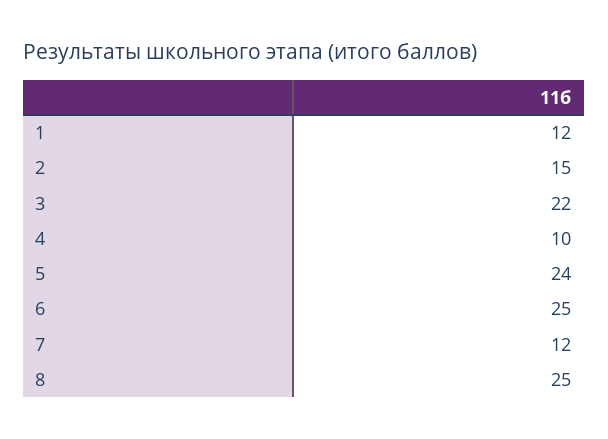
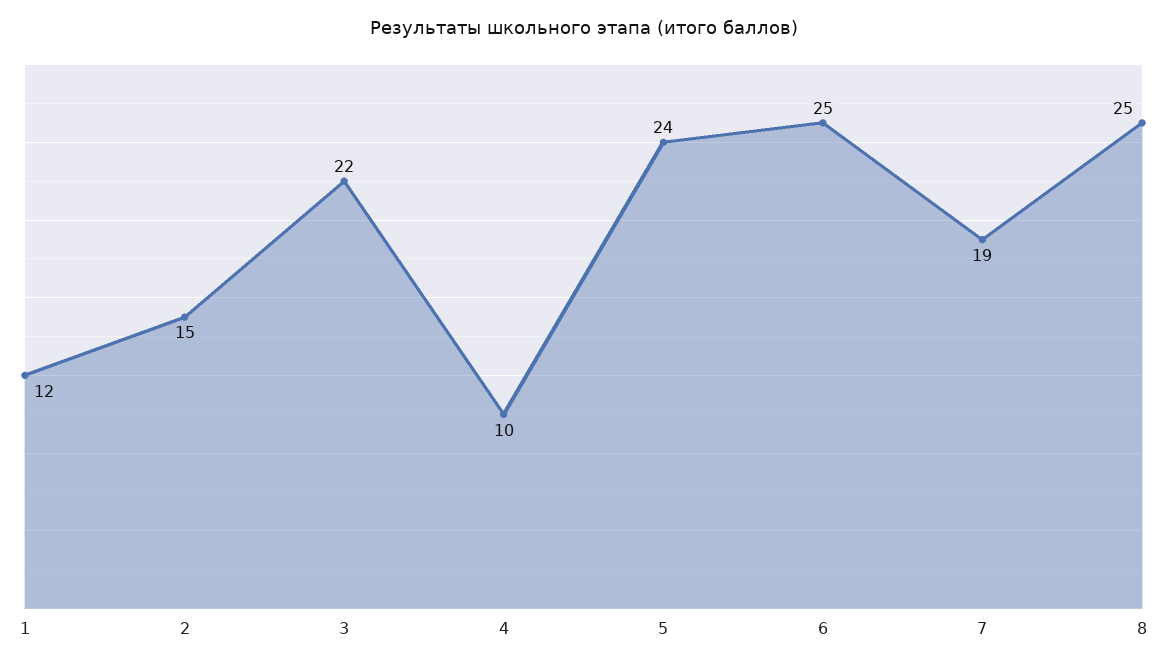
  {
    "1": 12,
    "2": 15,
    "3": 22,
    "4": 10,
    "5": 24,
    "6": 25,
-   "7": 12,
+   "7": 19,
    "8": 25
  }

